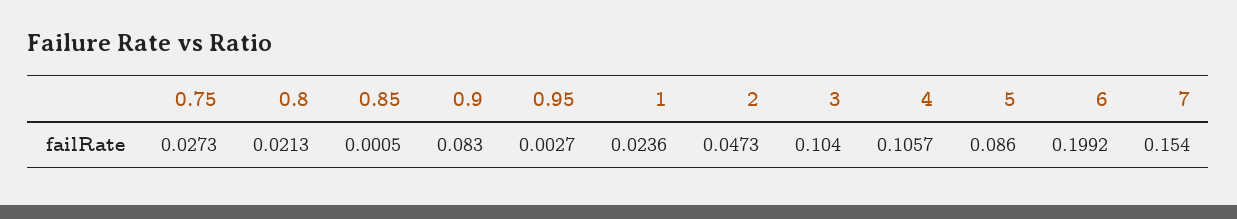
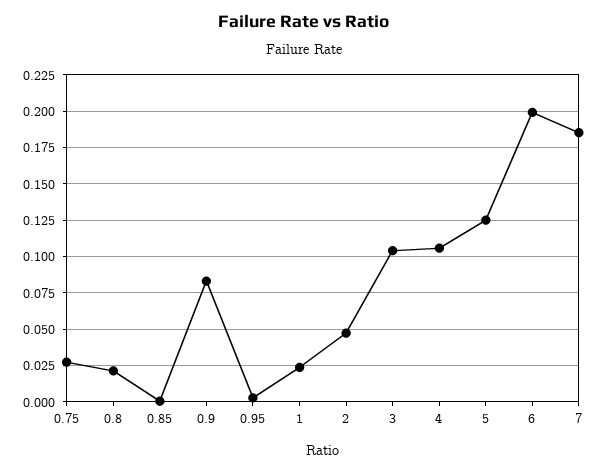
  {
    "0.75": 0.0273,
    "0.8": 0.0213,
    "0.85": 0.0005,
    "0.9": 0.083,
    "0.95": 0.0027,
    "1": 0.0236,
    "2": 0.0473,
    "3": 0.104,
    "4": 0.1057,
-   "5": 0.086,
+   "5": 0.125,
    "6": 0.1992,
-   "7": 0.154
+   "7": 0.185
  }

